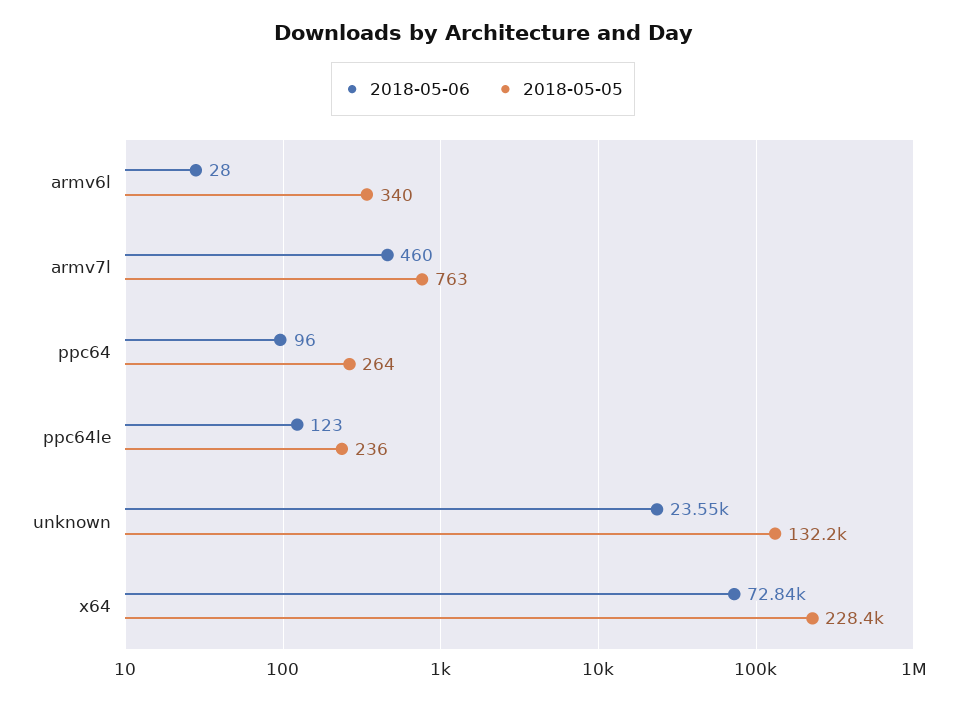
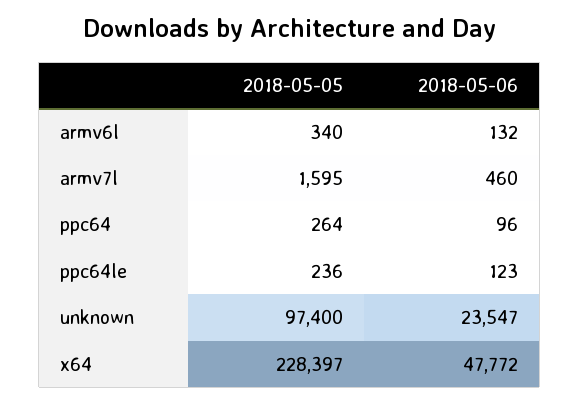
  {
    "2018-05-06": {
-     "armv6l": 28,
+     "armv6l": 132,
      "armv7l": 460,
      "ppc64": 96,
      "ppc64le": 123,
      "unknown": 23547,
-     "x64": 72840
+     "x64": 47772
    },
    "2018-05-05": {
      "armv6l": 340,
-     "armv7l": 763,
+     "armv7l": 1595,
      "ppc64": 264,
      "ppc64le": 236,
-     "unknown": 132200,
+     "unknown": 97400,
      "x64": 228397
    }
  }

